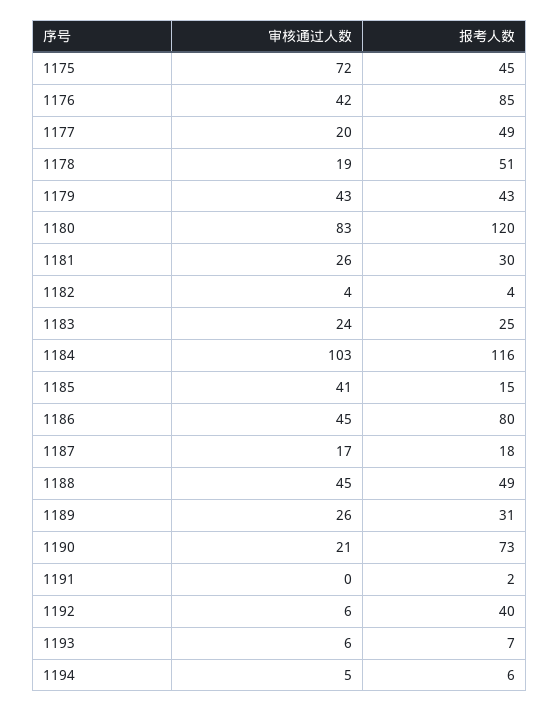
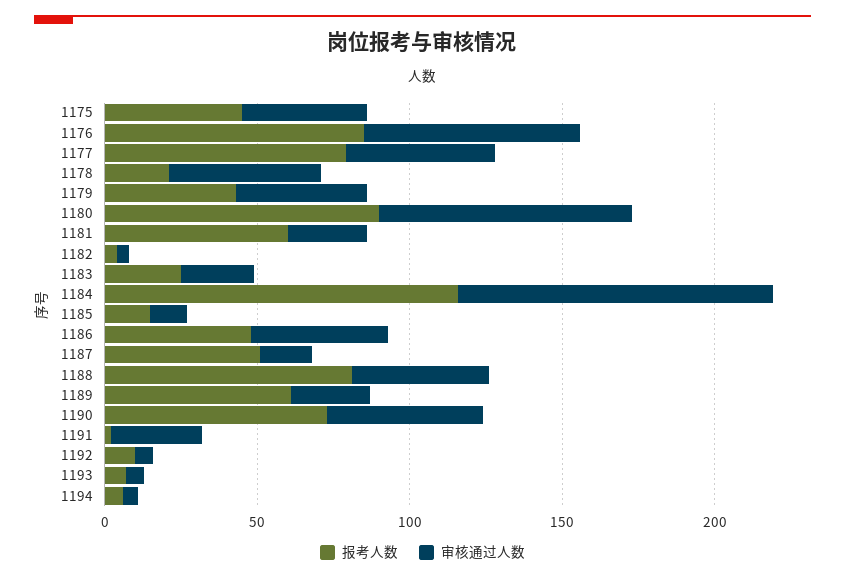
  {
    "审核通过人数": {
-     "1175": 72,
+     "1175": 40,
-     "1176": 42,
+     "1176": 70,
-     "1177": 20,
+     "1177": 50,
-     "1178": 19,
+     "1178": 50,
      "1179": 43,
      "1180": 83,
      "1181": 26,
      "1182": 4,
      "1183": 24,
      "1184": 103,
-     "1185": 41,
+     "1185": 10,
      "1186": 45,
      "1187": 17,
      "1188": 45,
      "1189": 26,
-     "1190": 21,
+     "1190": 50,
-     "1191": 0,
+     "1191": 30,
      "1192": 6,
      "1193": 6,
      "1194": 5
    },
    "报考人数": {
      "1175": 45,
      "1176": 85,
-     "1177": 49,
+     "1177": 80,
-     "1178": 51,
+     "1178": 20,
      "1179": 43,
-     "1180": 120,
+     "1180": 90,
-     "1181": 30,
+     "1181": 60,
      "1182": 4,
      "1183": 25,
      "1184": 116,
      "1185": 15,
-     "1186": 80,
+     "1186": 50,
-     "1187": 18,
+     "1187": 50,
-     "1188": 49,
+     "1188": 80,
-     "1189": 31,
+     "1189": 60,
      "1190": 73,
      "1191": 2,
-     "1192": 40,
+     "1192": 10,
      "1193": 7,
      "1194": 6
    }
  }

